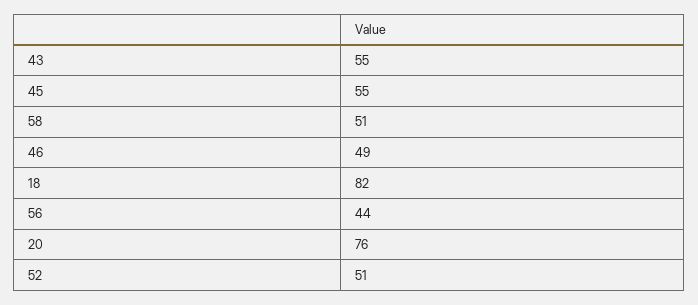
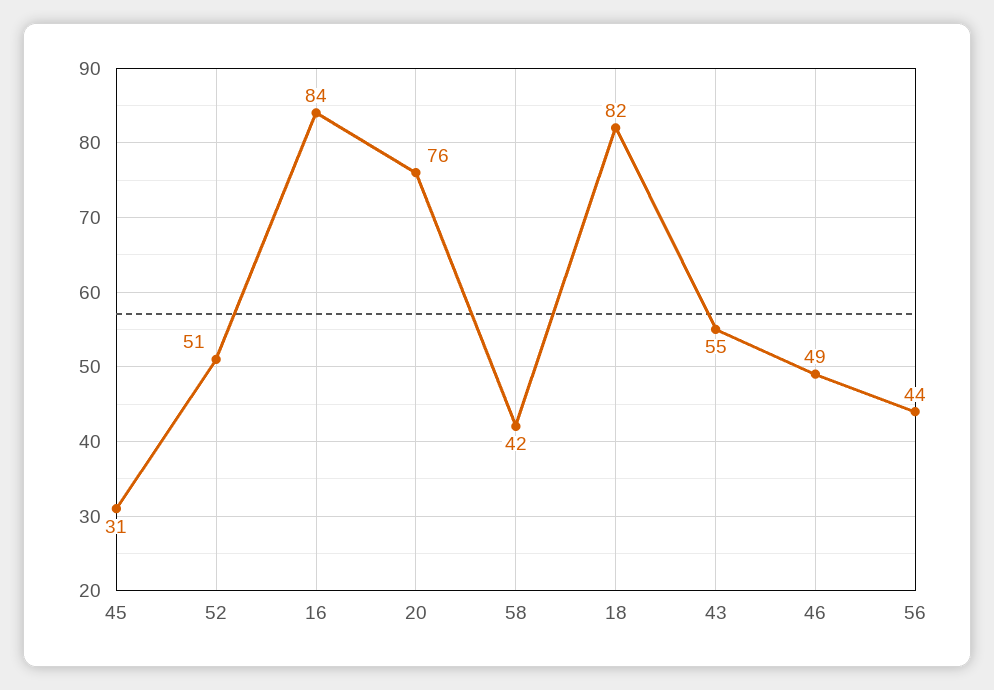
  {
    "43": 55,
-   "45": 55,
+   "45": 31,
-   "58": 51,
+   "58": 42,
    "46": 49,
    "18": 82,
    "56": 44,
    "20": 76,
-   "52": 51
+   "52": 51,
+   "16": 84
  }

